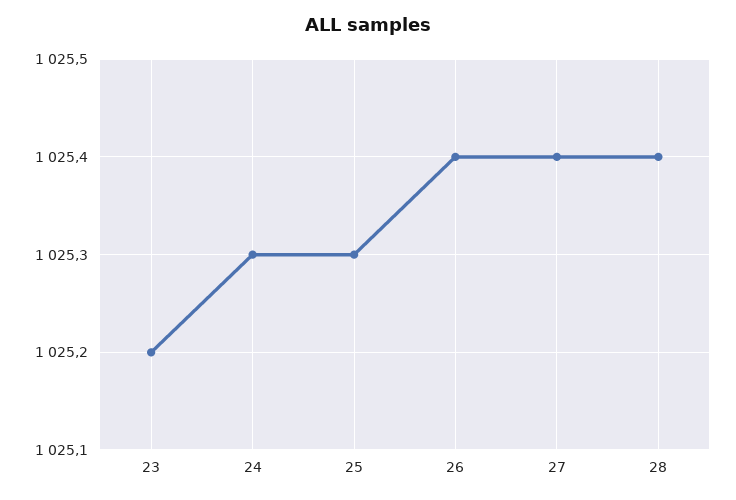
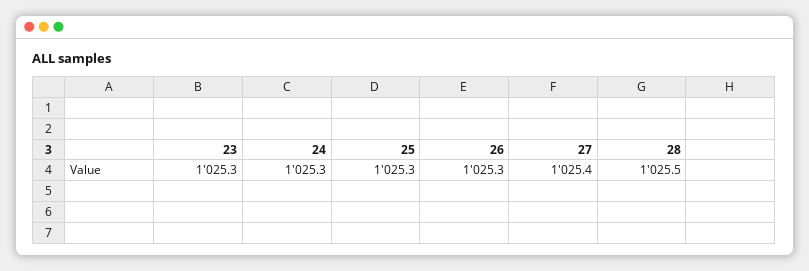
  {
-   "23": 1025.2,
+   "23": 1025.3,
    "24": 1025.3,
    "25": 1025.3,
-   "26": 1025.4,
+   "26": 1025.3,
    "27": 1025.4,
-   "28": 1025.4
+   "28": 1025.5
  }

